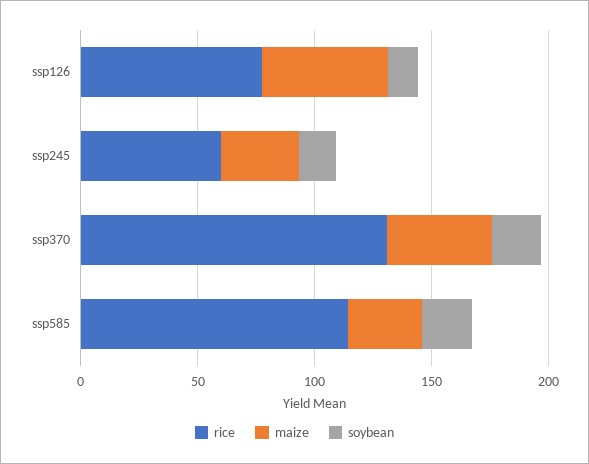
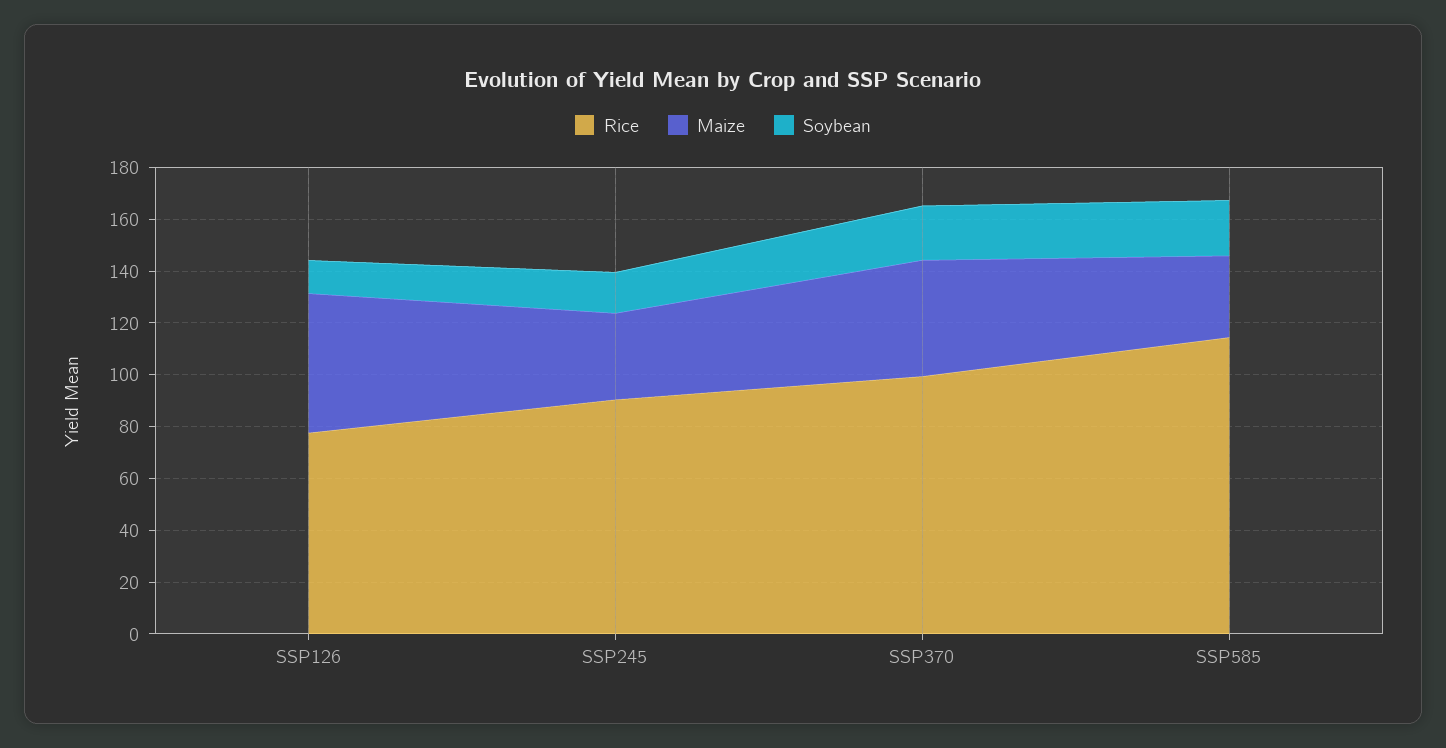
  {
    "rice": {
      "ssp126": 80,
-     "ssp245": 60,
+     "ssp245": 90,
-     "ssp370": 130,
+     "ssp370": 100,
      "ssp585": 115
    },
    "maize": {
      "ssp126": 55,
      "ssp245": 35,
      "ssp370": 45,
      "ssp585": 30
    },
    "soybean": {
      "ssp126": 15,
      "ssp245": 15,
      "ssp370": 20,
      "ssp585": 20
    }
  }

